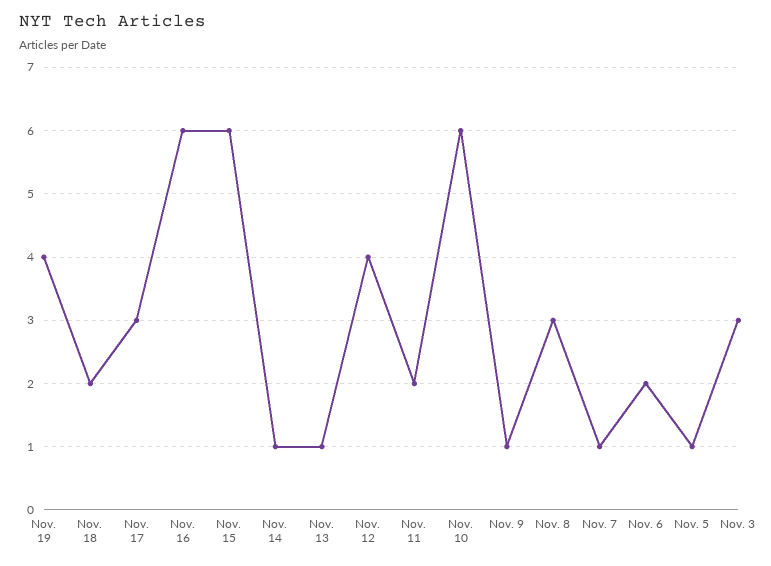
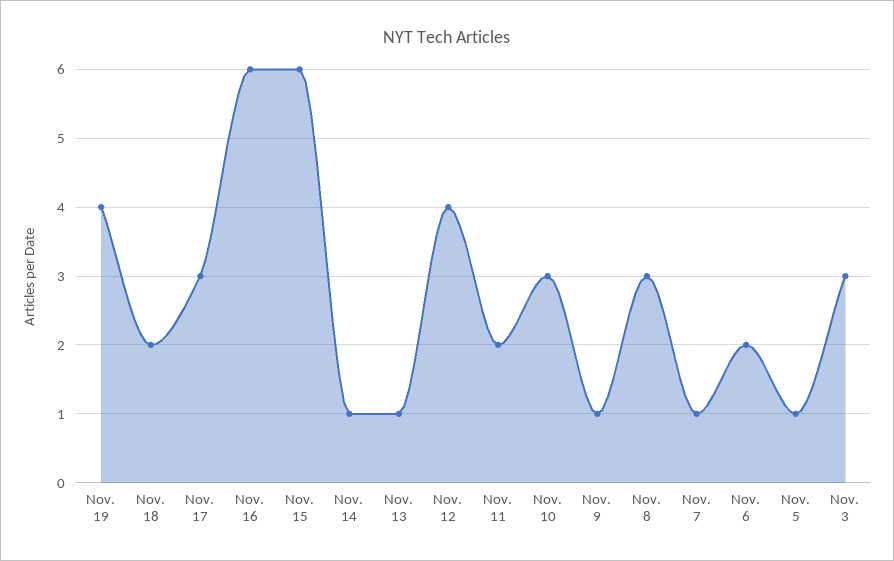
  {
    "Nov. 19": 4,
    "Nov. 18": 2,
    "Nov. 17": 3,
    "Nov. 16": 6,
    "Nov. 15": 6,
    "Nov. 14": 1,
    "Nov. 13": 1,
    "Nov. 12": 4,
    "Nov. 11": 2,
-   "Nov. 10": 6,
+   "Nov. 10": 3,
    "Nov. 9": 1,
    "Nov. 8": 3,
    "Nov. 7": 1,
    "Nov. 6": 2,
    "Nov. 5": 1,
    "Nov. 3": 3
  }

